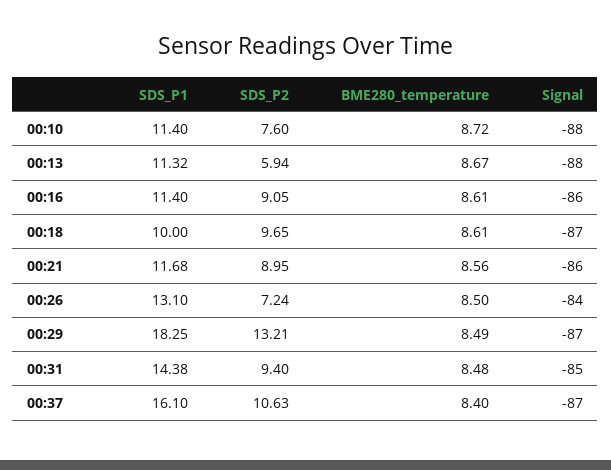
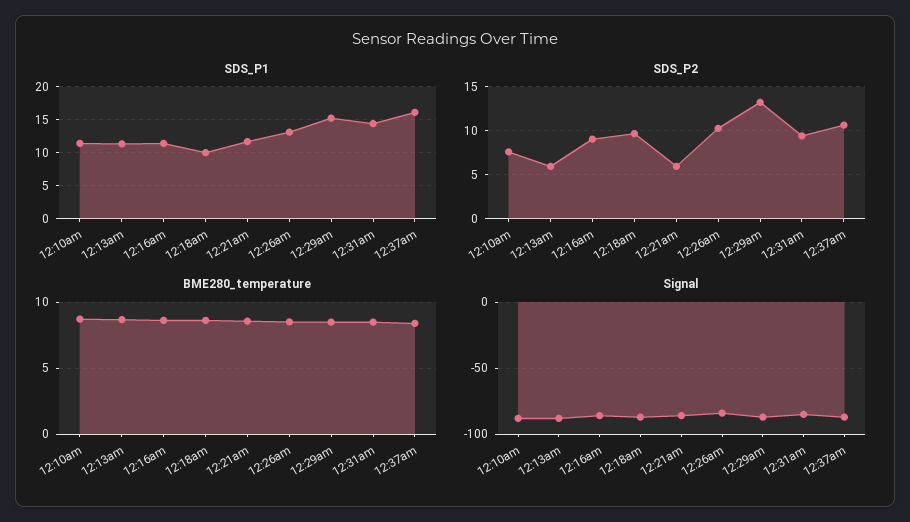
  {
    "SDS_P1": {
      "00:10": 11.4,
      "00:13": 11.32,
      "00:16": 11.4,
      "00:18": 10,
      "00:21": 11.68,
      "00:26": 13.1,
-     "00:29": 18.25,
+     "00:29": 15,
      "00:31": 14.38,
      "00:37": 16.1
    },
    "SDS_P2": {
      "00:10": 7.6,
      "00:13": 5.94,
      "00:16": 9.05,
      "00:18": 9.65,
-     "00:21": 8.95,
+     "00:21": 6,
-     "00:26": 7.24,
+     "00:26": 10,
      "00:29": 13.21,
      "00:31": 9.4,
      "00:37": 10.63
    },
    "BME280_temperature": {
      "00:10": 8.72,
      "00:13": 8.67,
      "00:16": 8.61,
      "00:18": 8.61,
      "00:21": 8.56,
      "00:26": 8.5,
      "00:29": 8.49,
      "00:31": 8.48,
      "00:37": 8.4
    },
    "Signal": {
      "00:10": -88,
      "00:13": -88,
      "00:16": -86,
      "00:18": -87,
      "00:21": -86,
      "00:26": -84,
      "00:29": -87,
      "00:31": -85,
      "00:37": -87
    }
  }

